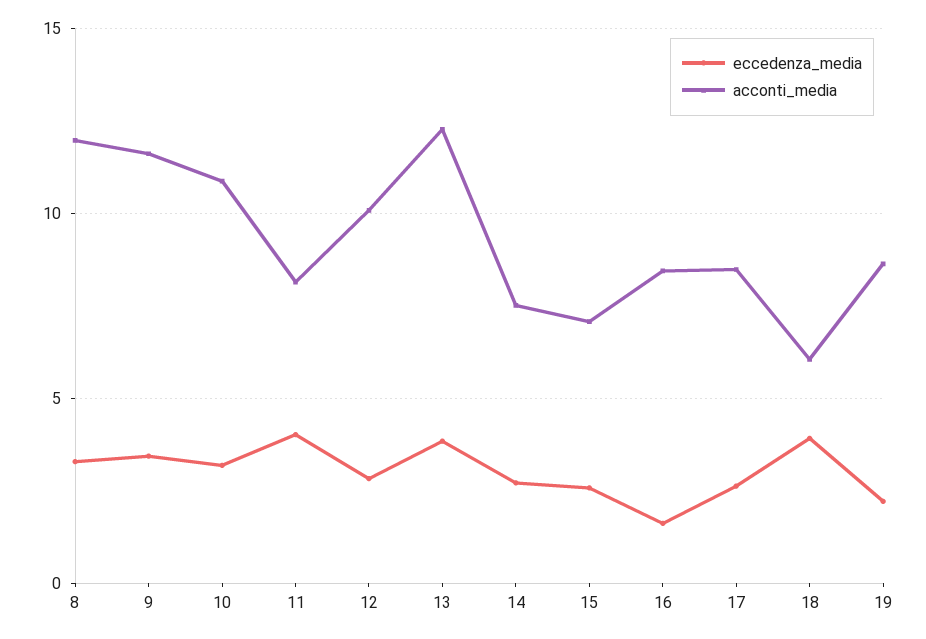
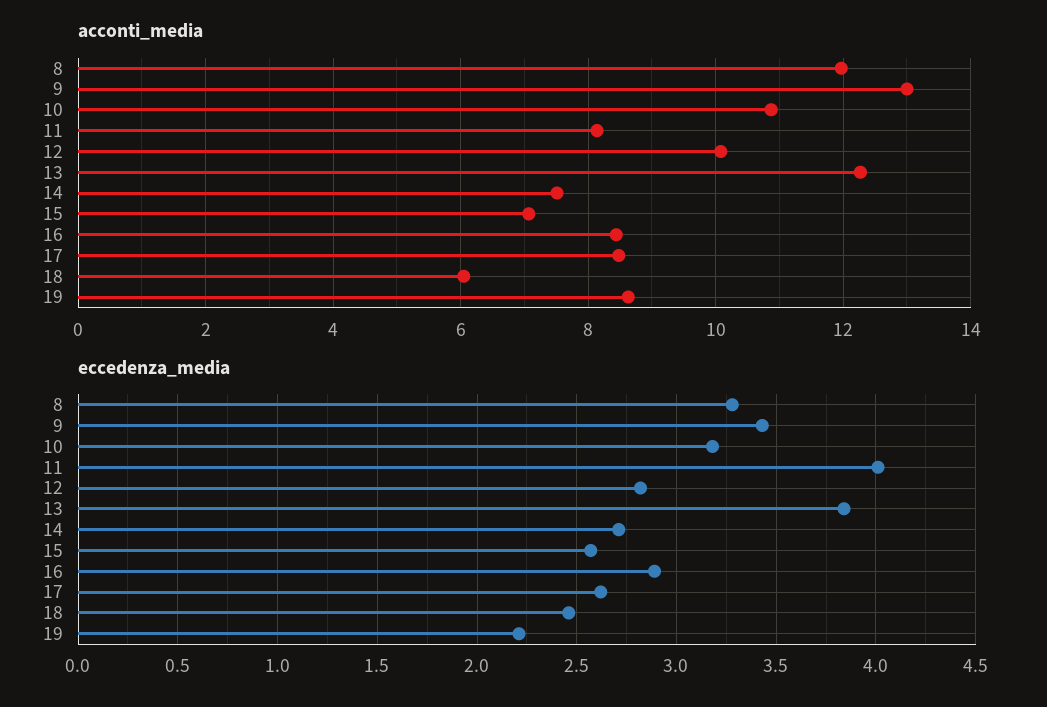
  {
    "eccedenza_media": {
      "8": 3.3,
      "9": 3.45,
      "10": 3.2,
      "11": 4,
      "12": 2.8,
      "13": 3.85,
      "14": 2.7,
      "15": 2.55,
-     "16": 1.5,
+     "16": 2.9,
      "17": 2.6,
-     "18": 4,
+     "18": 2.45,
      "19": 2.2
    },
    "acconti_media": {
      "8": 12,
-     "9": 11.5,
+     "9": 13,
      "10": 10.8,
      "11": 8.2,
      "12": 10,
      "13": 12.2,
      "14": 7.6,
      "15": 7,
      "16": 8.4,
      "17": 8.4,
      "18": 6,
      "19": 8.6
    }
  }

